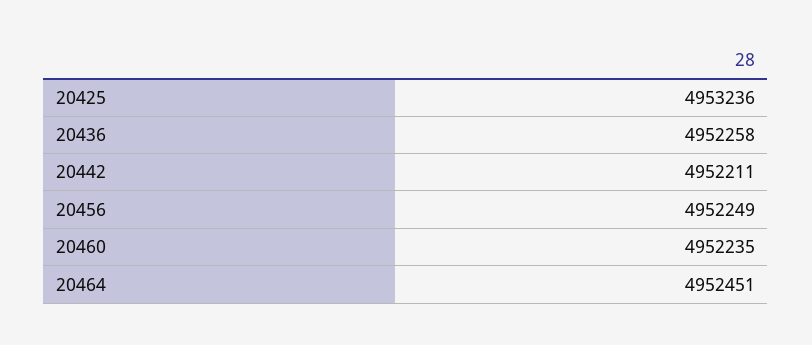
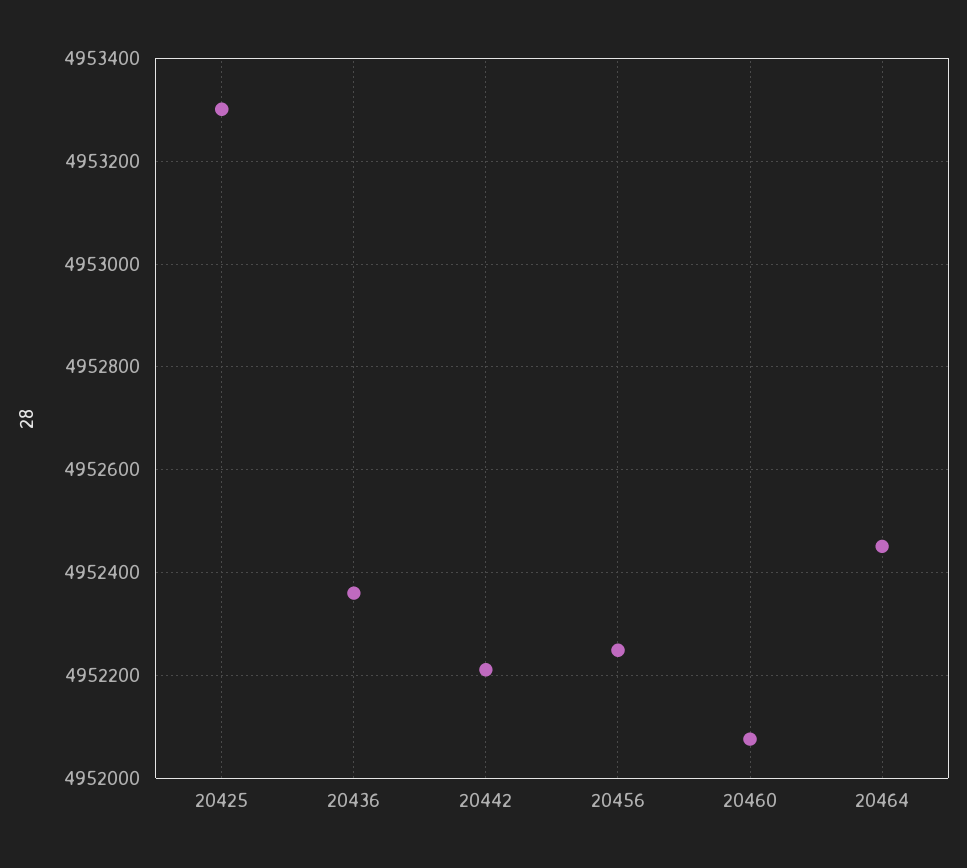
  {
-   "20425": 4953236,
+   "20425": 4953300,
-   "20436": 4952258,
+   "20436": 4952360,
    "20442": 4952211,
    "20456": 4952249,
-   "20460": 4952235,
+   "20460": 4952080,
    "20464": 4952451
  }

